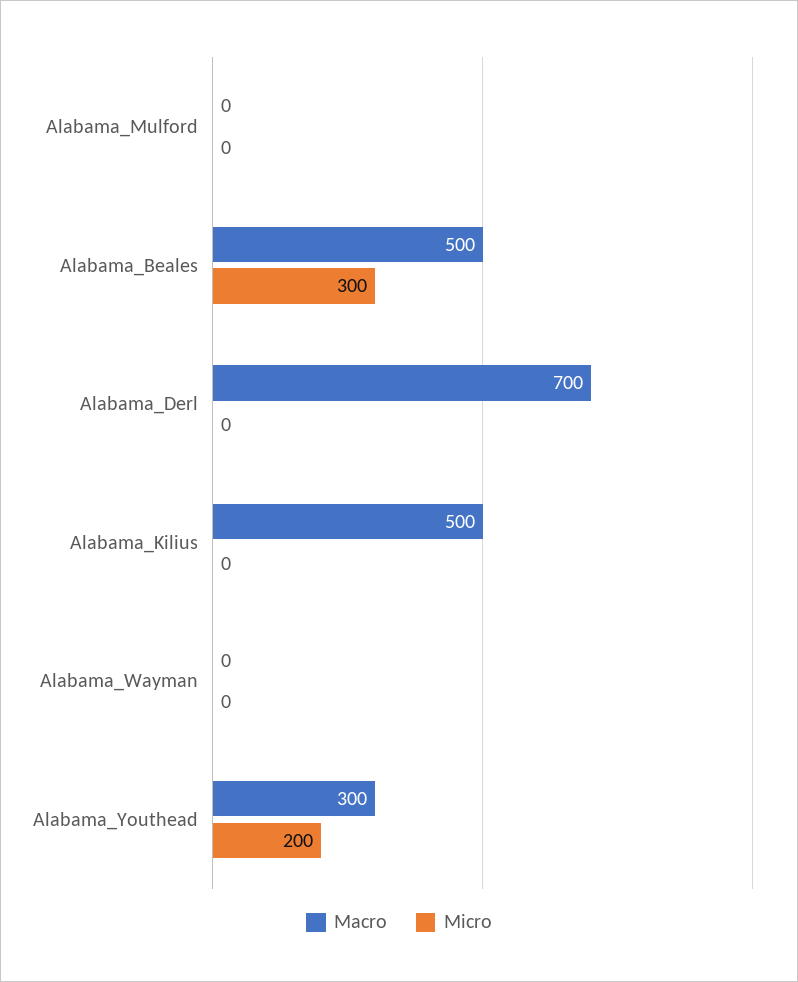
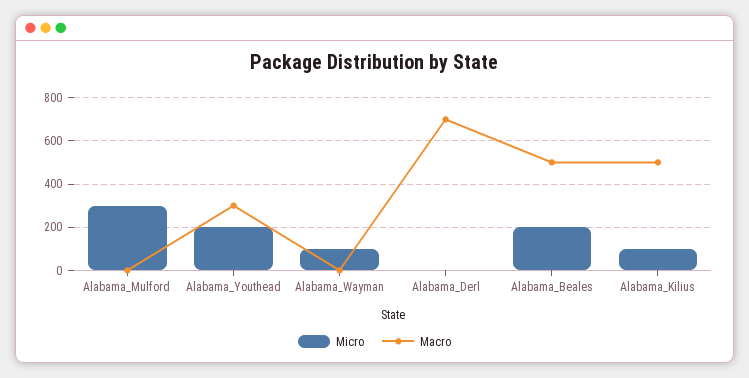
  {
    "Macro": {
      "Alabama_Mulford": 0,
      "Alabama_Beales": 500,
      "Alabama_Derl": 700,
      "Alabama_Kilius": 500,
      "Alabama_Wayman": 0,
      "Alabama_Youthead": 300
    },
    "Micro": {
-     "Alabama_Mulford": 0,
+     "Alabama_Mulford": 300,
-     "Alabama_Beales": 300,
+     "Alabama_Beales": 200,
      "Alabama_Derl": 0,
-     "Alabama_Kilius": 0,
+     "Alabama_Kilius": 100,
-     "Alabama_Wayman": 0,
+     "Alabama_Wayman": 100,
      "Alabama_Youthead": 200
    }
  }

